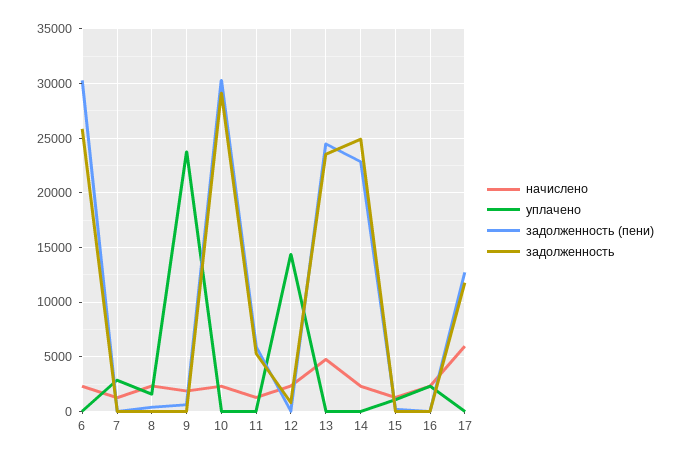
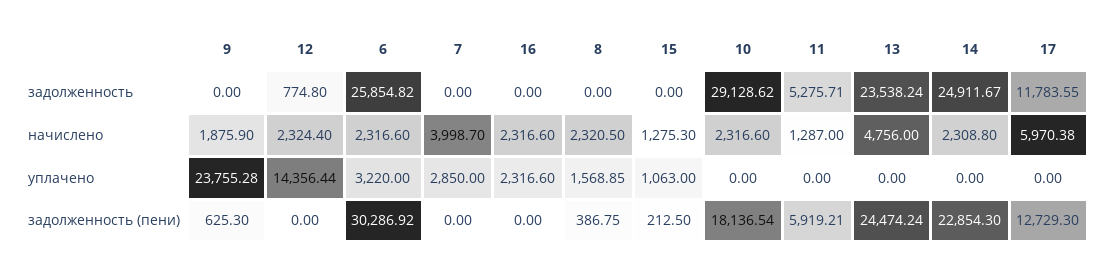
  {
    "начислено": {
      "6": 2316.6,
-     "7": 1000,
+     "7": 3998.7,
      "8": 2320.5,
      "9": 1875.9,
      "10": 2316.6,
      "11": 1287,
      "12": 2324.4,
      "13": 4756,
      "14": 2308.8,
      "15": 1275.3,
      "16": 2316.6,
      "17": 5970.38
    },
    "уплачено": {
-     "6": 0,
+     "6": 3220,
      "7": 2850,
      "8": 1568.85,
      "9": 23755.28,
      "10": 0,
      "11": 0,
      "12": 14356.44,
      "13": 0,
      "14": 0,
      "15": 1063,
      "16": 2316.6,
      "17": 0
    },
    "задолженность (пени)": {
      "6": 30286.92,
      "7": 0,
      "8": 386.75,
      "9": 625.3,
-     "10": 30000,
+     "10": 18136.54,
      "11": 5919.21,
      "12": 0,
      "13": 24474.24,
      "14": 22854.3,
      "15": 212.5,
      "16": 0,
      "17": 12729.3
    },
    "задолженность": {
      "6": 25854.82,
      "7": 0,
      "8": 0,
      "9": 0,
      "10": 29128.62,
      "11": 5275.71,
      "12": 774.8,
      "13": 23538.24,
      "14": 24911.67,
      "15": 0,
      "16": 0,
      "17": 11783.55
    }
  }

